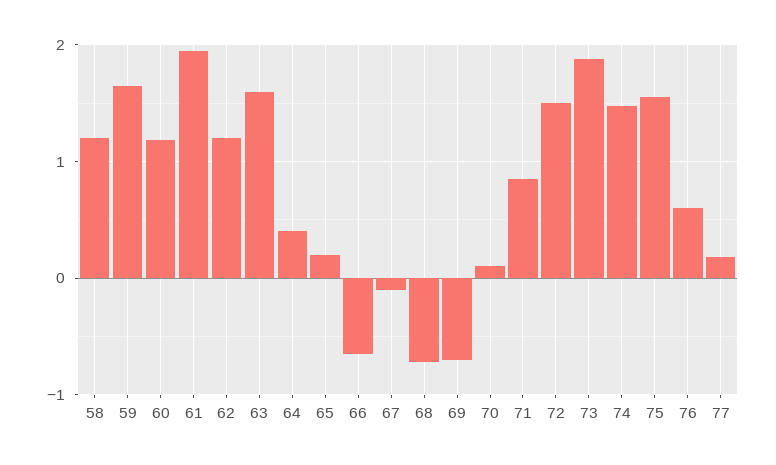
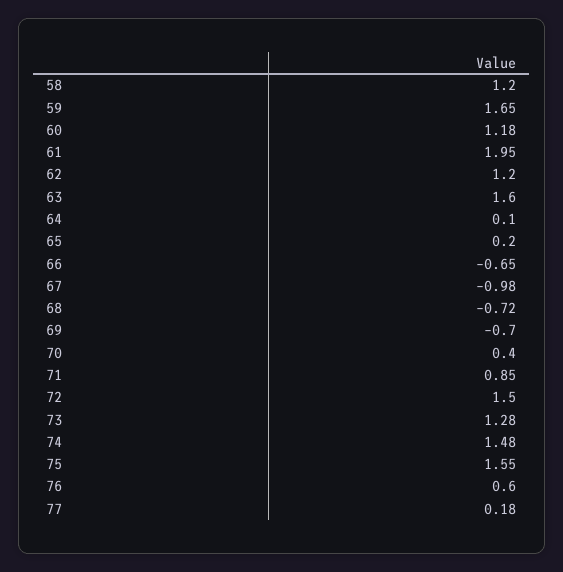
  {
    "58": 1.2,
    "59": 1.65,
    "60": 1.18,
    "61": 1.95,
    "62": 1.2,
    "63": 1.6,
-   "64": 0.4,
+   "64": 0.1,
    "65": 0.2,
    "66": -0.65,
-   "67": -0.1,
+   "67": -0.98,
    "68": -0.72,
    "69": -0.7,
-   "70": 0.1,
+   "70": 0.4,
    "71": 0.85,
    "72": 1.5,
-   "73": 1.9,
+   "73": 1.28,
    "74": 1.48,
    "75": 1.55,
    "76": 0.6,
    "77": 0.18
  }

